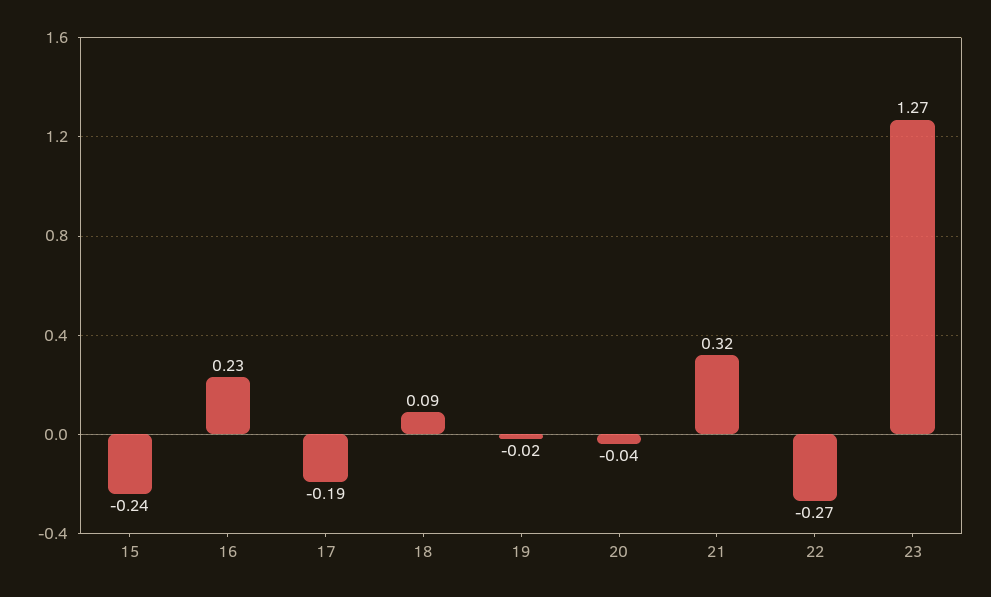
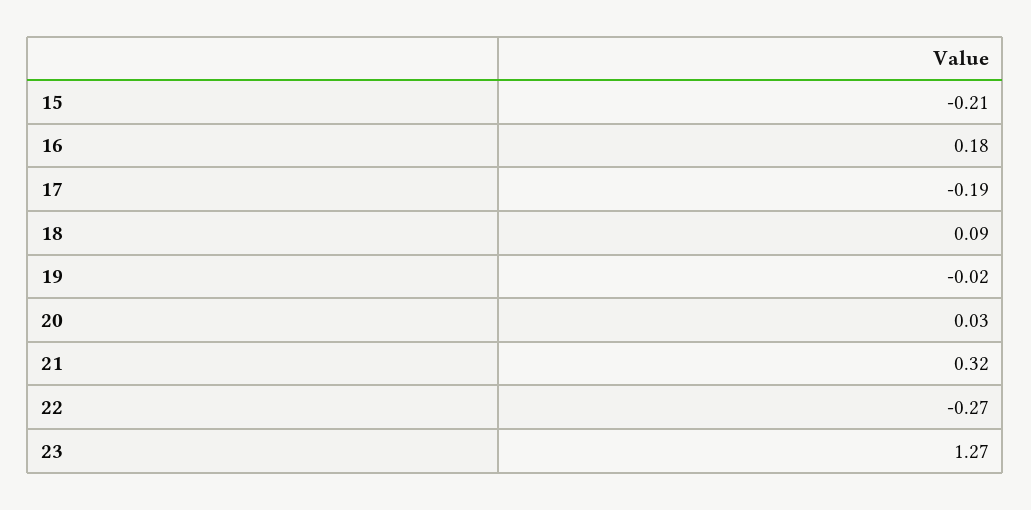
  {
-   "15": -0.24,
+   "15": -0.21,
-   "16": 0.23,
+   "16": 0.18,
    "17": -0.19,
    "18": 0.09,
    "19": -0.02,
-   "20": -0.04,
+   "20": 0.03,
    "21": 0.32,
    "22": -0.27,
    "23": 1.27
  }

